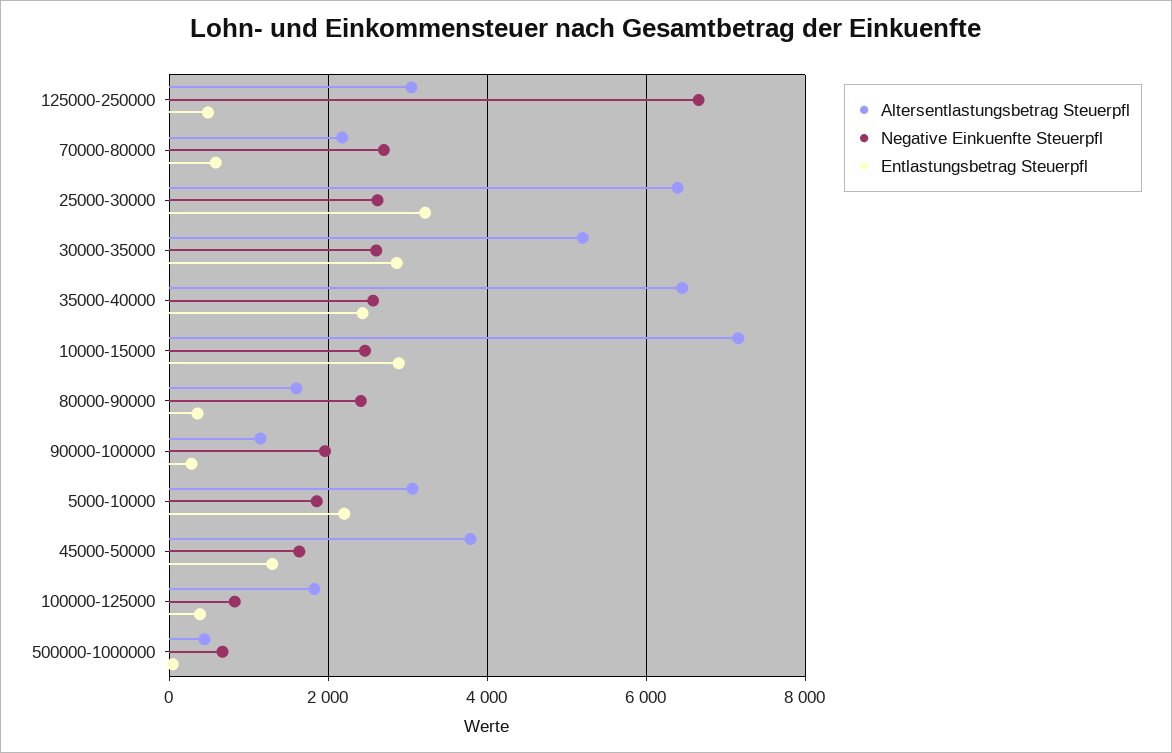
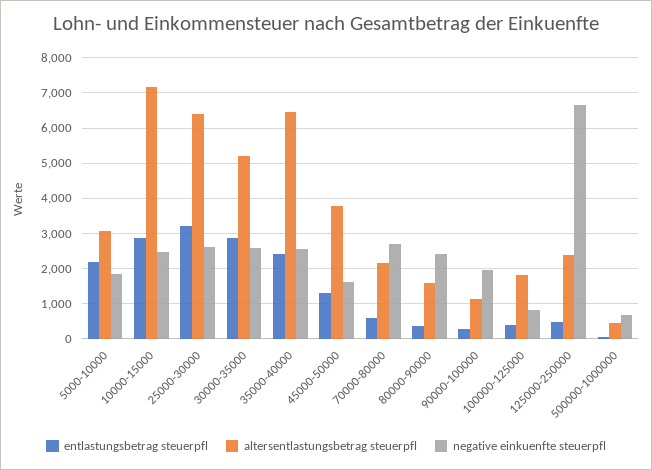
  {
    "Altersentlastungsbetrag Steuerpfl": {
-     "125000-250000": 3000,
+     "125000-250000": 2400,
      "70000-80000": 2200,
      "25000-30000": 6400,
      "30000-35000": 5200,
      "35000-40000": 6400,
      "10000-15000": 7200,
      "80000-90000": 1600,
      "90000-100000": 1200,
      "5000-10000": 3000,
      "45000-50000": 3800,
      "100000-125000": 1800,
      "500000-1000000": 400
    },
    "Negative Einkuenfte Steuerpfl": {
      "125000-250000": 6600,
      "70000-80000": 2600,
      "25000-30000": 2600,
      "30000-35000": 2600,
      "35000-40000": 2600,
      "10000-15000": 2400,
      "80000-90000": 2400,
      "90000-100000": 2000,
      "5000-10000": 1800,
      "45000-50000": 1600,
      "100000-125000": 800,
      "500000-1000000": 600
    },
    "Entlastungsbetrag Steuerpfl": {
      "125000-250000": 400,
      "70000-80000": 600,
      "25000-30000": 3200,
      "30000-35000": 2800,
      "35000-40000": 2400,
      "10000-15000": 2800,
      "80000-90000": 400,
      "90000-100000": 200,
      "5000-10000": 2200,
      "45000-50000": 1200,
      "100000-125000": 400,
      "500000-1000000": 0
    }
  }

